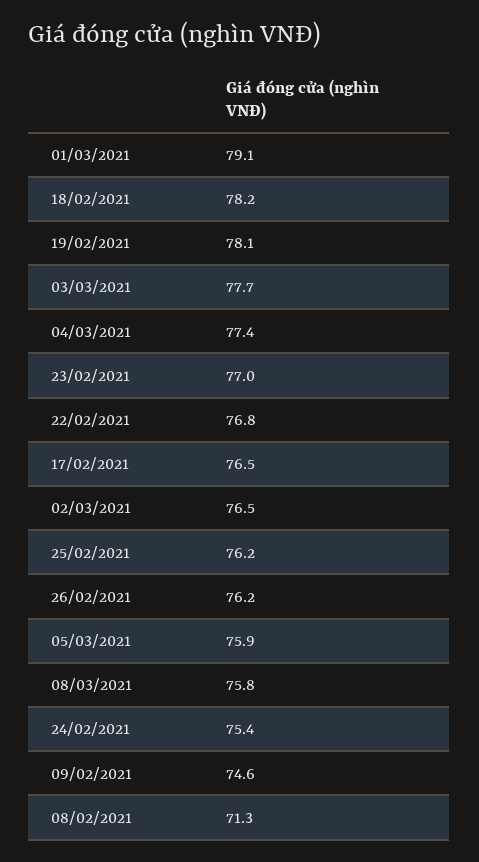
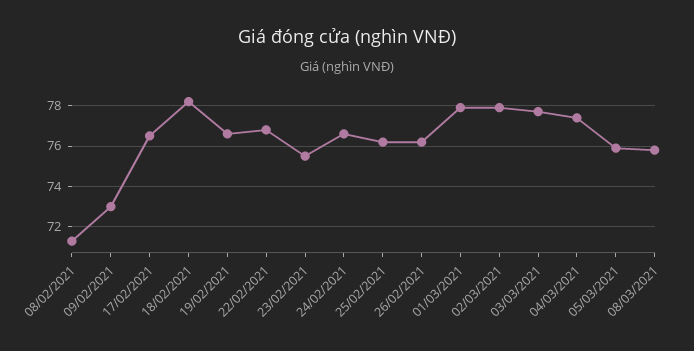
  {
-   "01/03/2021": 79.1,
+   "01/03/2021": 78,
    "18/02/2021": 78.2,
-   "19/02/2021": 78.1,
+   "19/02/2021": 76.5,
    "03/03/2021": 77.7,
    "04/03/2021": 77.4,
-   "23/02/2021": 77,
+   "23/02/2021": 75.5,
    "22/02/2021": 76.8,
    "17/02/2021": 76.5,
-   "02/03/2021": 76.5,
+   "02/03/2021": 78,
    "25/02/2021": 76.2,
    "26/02/2021": 76.2,
    "05/03/2021": 75.9,
    "08/03/2021": 75.8,
-   "24/02/2021": 75.4,
+   "24/02/2021": 76.5,
-   "09/02/2021": 74.6,
+   "09/02/2021": 73,
    "08/02/2021": 71.3
  }

